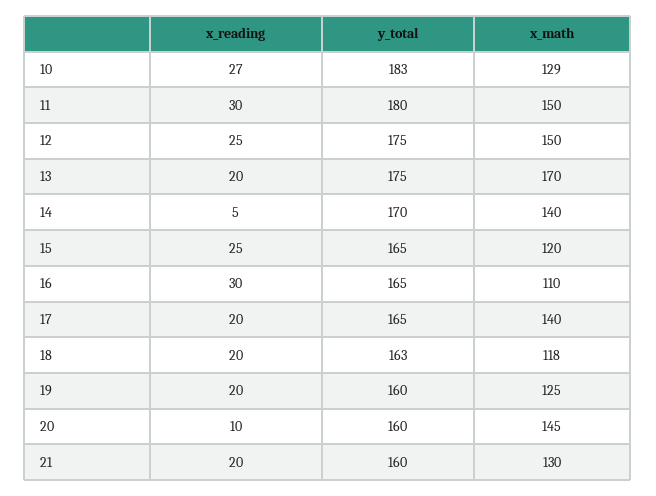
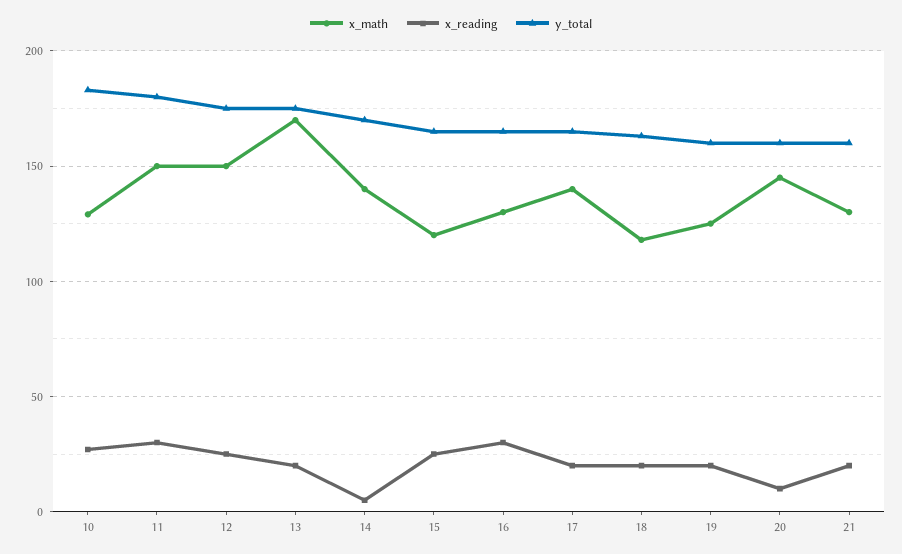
  {
    "x_reading": {
      "10": 27,
      "11": 30,
      "12": 25,
      "13": 20,
      "14": 5,
      "15": 25,
      "16": 30,
      "17": 20,
      "18": 20,
      "19": 20,
      "20": 10,
      "21": 20
    },
    "y_total": {
      "10": 183,
      "11": 180,
      "12": 175,
      "13": 175,
      "14": 170,
      "15": 165,
      "16": 165,
      "17": 165,
      "18": 163,
      "19": 160,
      "20": 160,
      "21": 160
    },
    "x_math": {
      "10": 129,
      "11": 150,
      "12": 150,
      "13": 170,
      "14": 140,
      "15": 120,
-     "16": 110,
+     "16": 130,
      "17": 140,
      "18": 118,
      "19": 125,
      "20": 145,
      "21": 130
    }
  }

